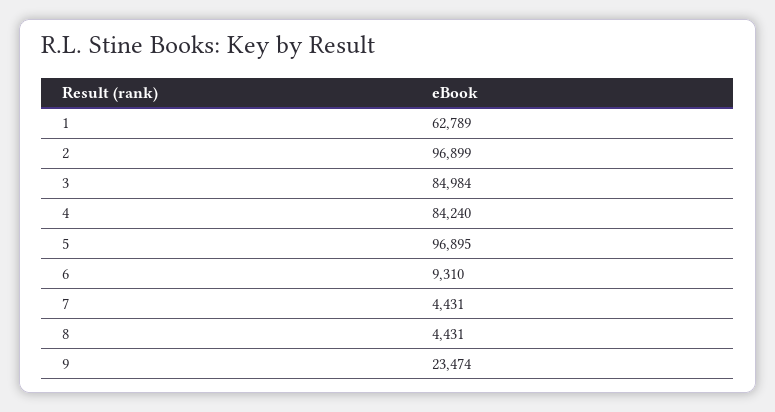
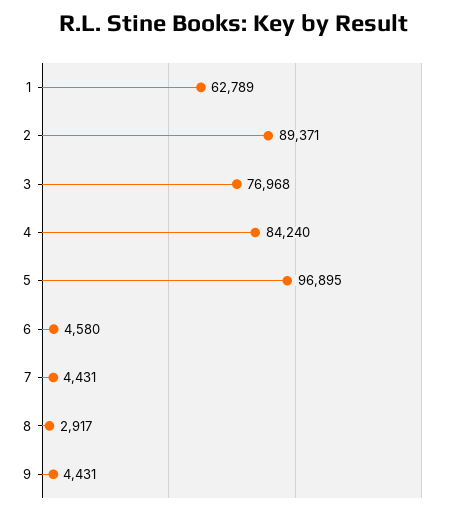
  {
    "1": 62789,
-   "2": 96899,
+   "2": 89371,
-   "3": 84984,
+   "3": 76968,
    "4": 84240,
    "5": 96895,
-   "6": 9310,
+   "6": 4580,
    "7": 4431,
-   "8": 4431,
+   "8": 2917,
-   "9": 23474
+   "9": 4431
  }

